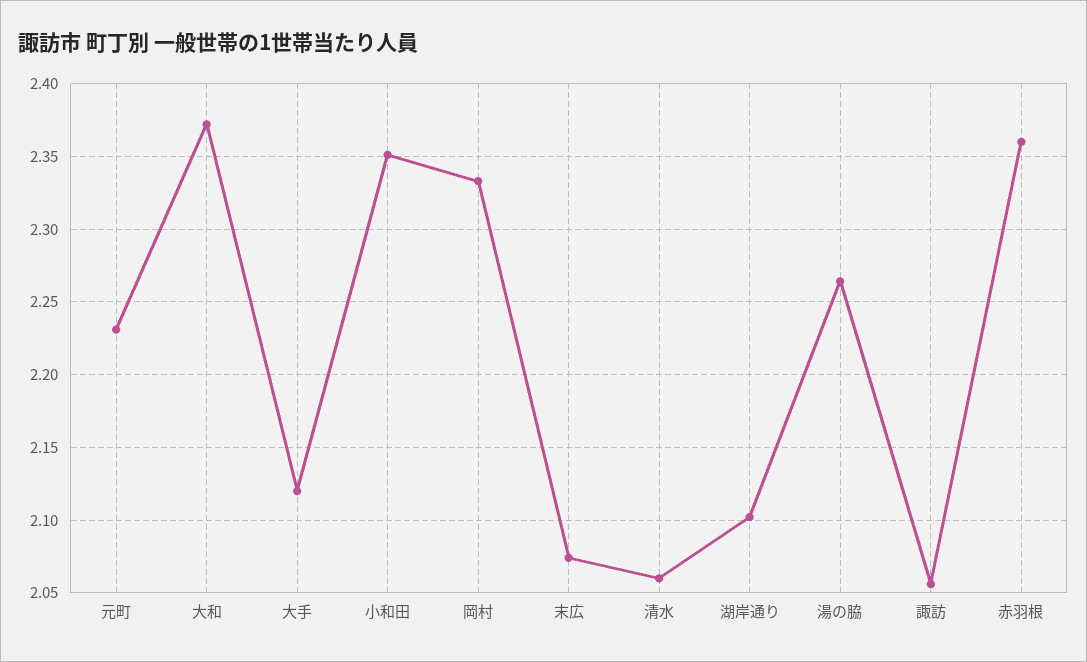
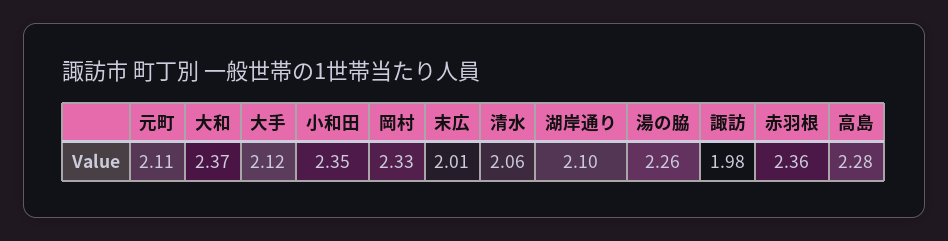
  {
-   "元町": 2.23,
+   "元町": 2.11,
    "大和": 2.37,
    "大手": 2.12,
    "小和田": 2.35,
    "岡村": 2.33,
-   "末広": 2.075,
+   "末広": 2.01,
    "清水": 2.06,
    "湖岸通り": 2.1,
    "湯の脇": 2.26,
-   "諏訪": 2.055,
+   "諏訪": 1.98,
-   "赤羽根": 2.36
+   "赤羽根": 2.36,
+   "高島": 2.28
  }

